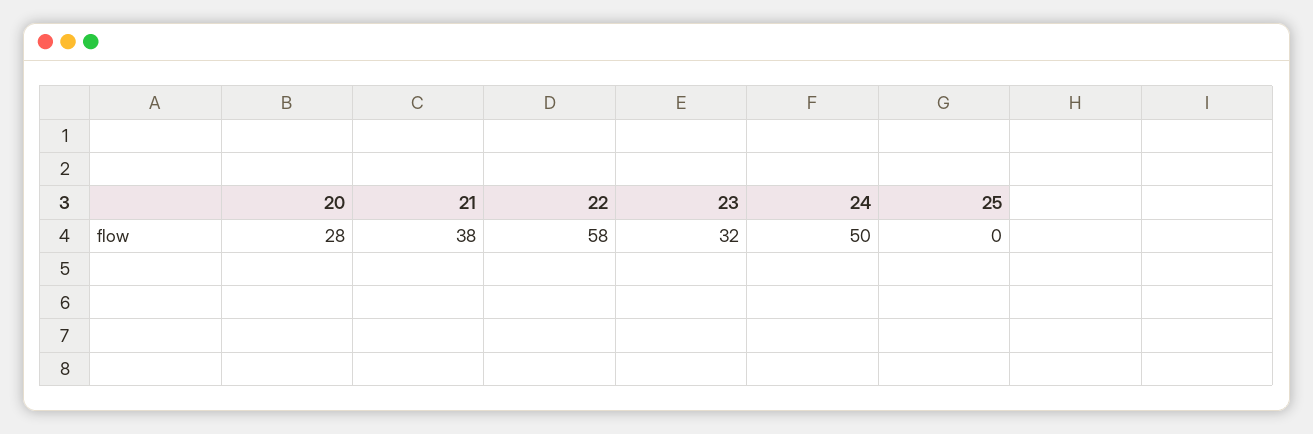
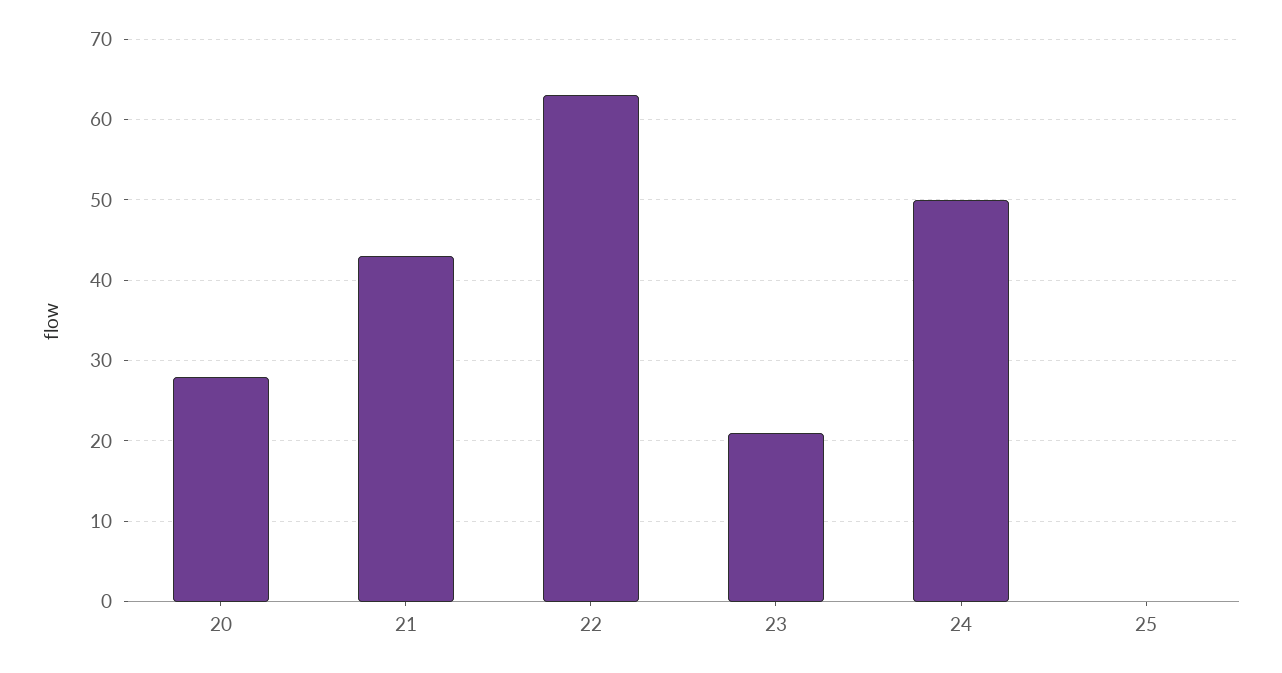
  {
    "20": 28,
-   "21": 38,
+   "21": 43,
-   "22": 58,
+   "22": 63,
-   "23": 32,
+   "23": 21,
    "24": 50,
    "25": 0
  }

